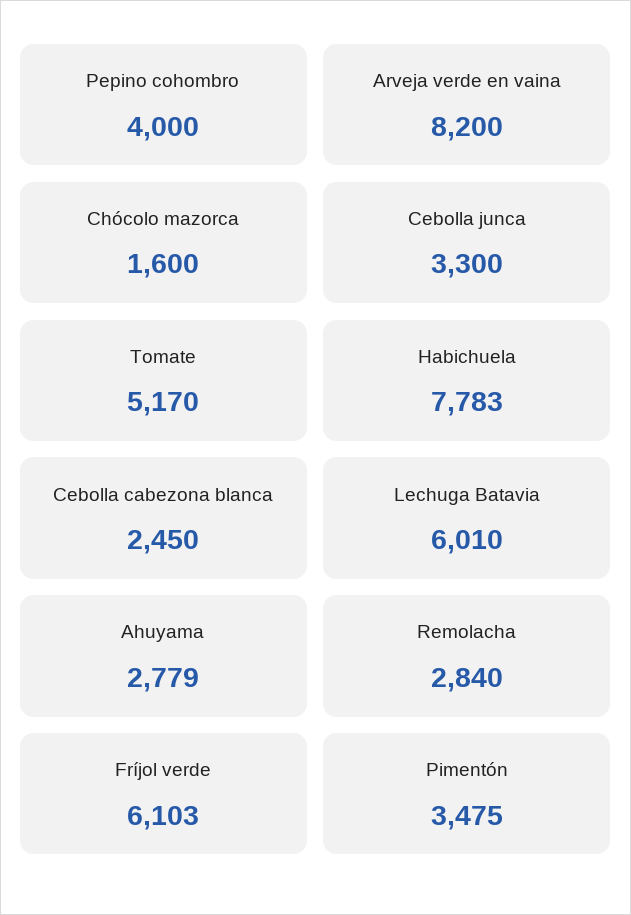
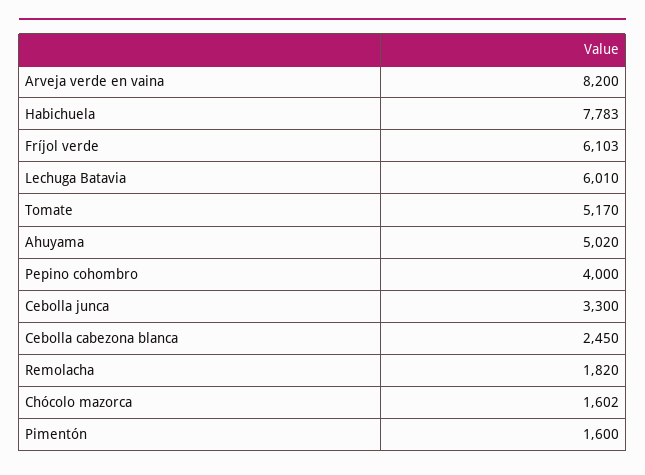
  {
    "Pepino cohombro": 4000,
    "Arveja verde en vaina": 8200,
-   "Chócolo mazorca": 1600,
+   "Chócolo mazorca": 1602,
    "Cebolla junca": 3300,
    "Tomate": 5170,
    "Habichuela": 7783,
    "Cebolla cabezona blanca": 2450,
    "Lechuga Batavia": 6010,
-   "Ahuyama": 2779,
+   "Ahuyama": 5020,
-   "Remolacha": 2840,
+   "Remolacha": 1820,
    "Fríjol verde": 6103,
-   "Pimentón": 3475
+   "Pimentón": 1600
  }

